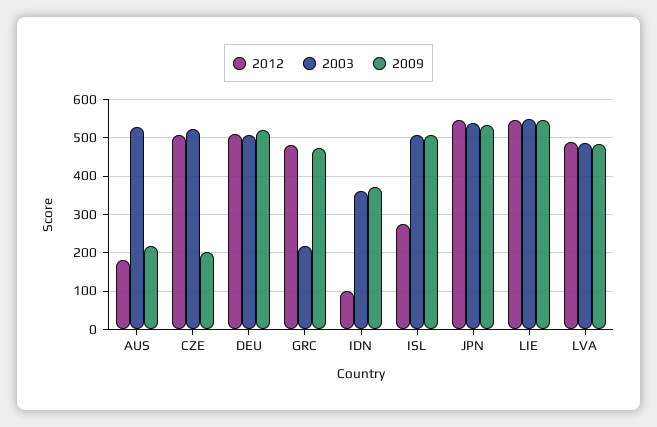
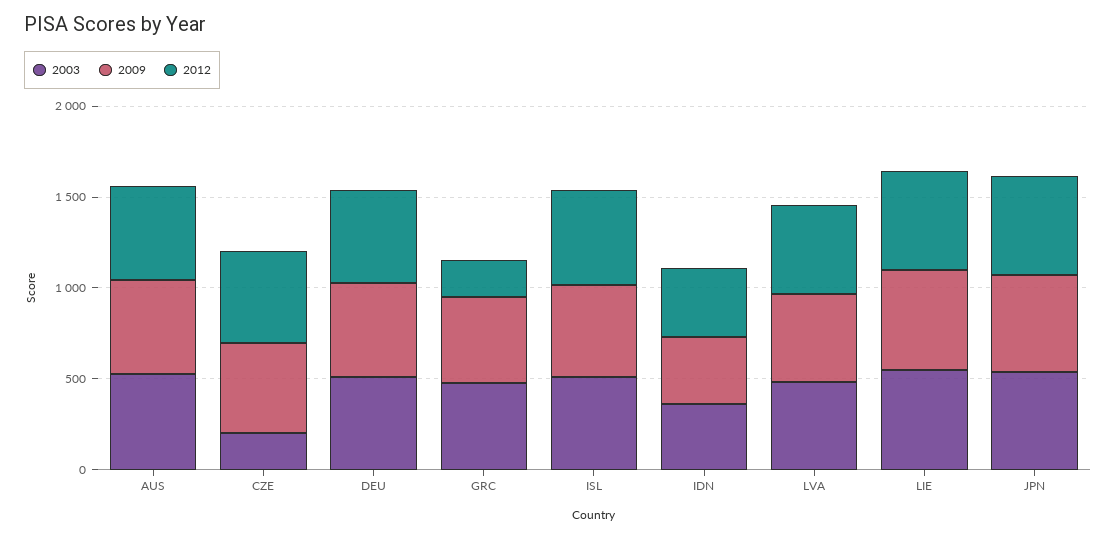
  {
    "2012": {
-     "AUS": 180,
+     "AUS": 500,
      "CZE": 500,
      "DEU": 500,
-     "GRC": 480,
+     "GRC": 200,
-     "IDN": 100,
+     "IDN": 400,
-     "ISL": 280,
+     "ISL": 500,
      "JPN": 540,
      "LIE": 540,
      "LVA": 480
    },
    "2003": {
      "AUS": 520,
-     "CZE": 520,
+     "CZE": 200,
      "DEU": 500,
-     "GRC": 220,
+     "GRC": 500,
      "IDN": 360,
      "ISL": 500,
      "JPN": 540,
      "LIE": 560,
      "LVA": 480
    },
    "2009": {
-     "AUS": 220,
+     "AUS": 500,
-     "CZE": 200,
+     "CZE": 500,
      "DEU": 520,
      "GRC": 480,
      "IDN": 380,
      "ISL": 500,
      "JPN": 540,
      "LIE": 540,
      "LVA": 480
    }
  }

